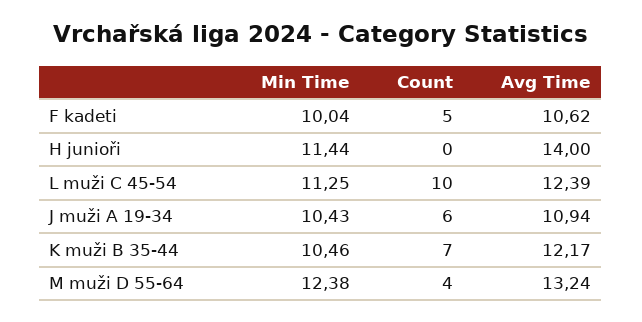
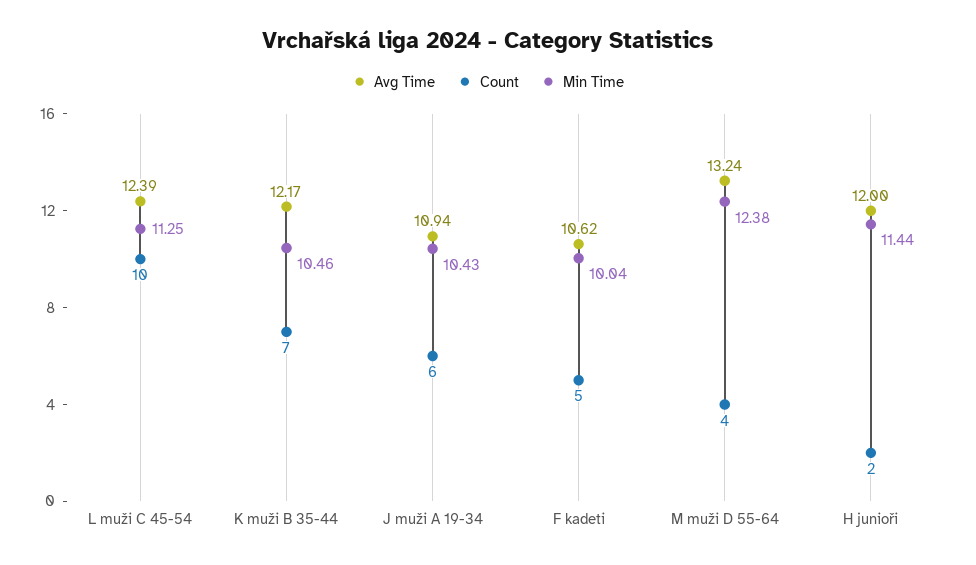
  {
    "Min Time": {
      "F kadeti": 10.04,
      "H junioři": 11.44,
      "L muži C 45-54": 11.25,
      "J muži A 19-34": 10.43,
      "K muži B 35-44": 10.46,
      "M muži D 55-64": 12.38
    },
    "Count": {
      "F kadeti": 5,
-     "H junioři": 0,
+     "H junioři": 2,
      "L muži C 45-54": 10,
      "J muži A 19-34": 6,
      "K muži B 35-44": 7,
      "M muži D 55-64": 4
    },
    "Avg Time": {
      "F kadeti": 10.62,
-     "H junioři": 14,
+     "H junioři": 12,
      "L muži C 45-54": 12.39,
      "J muži A 19-34": 10.94,
      "K muži B 35-44": 12.17,
      "M muži D 55-64": 13.24
    }
  }

